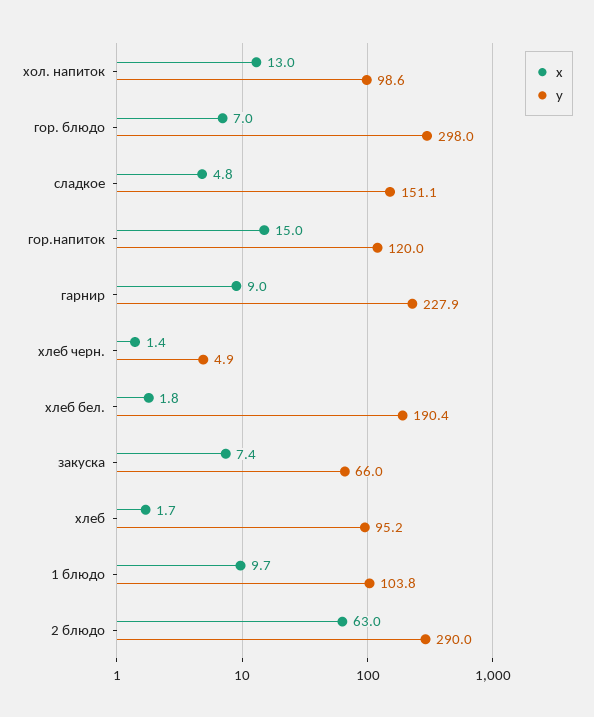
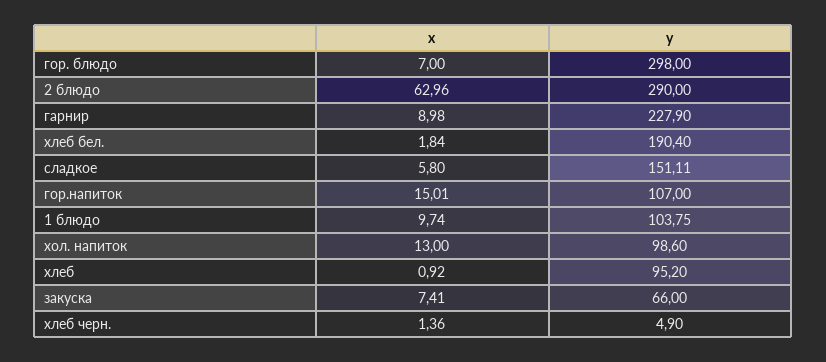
  {
    "x": {
      "хол. напиток": 13,
      "гор. блюдо": 7,
-     "сладкое": 4.8,
+     "сладкое": 5.8,
      "гор.напиток": 15.01,
      "гарнир": 8.98,
      "хлеб черн.": 1.36,
      "хлеб бел.": 1.84,
      "закуска": 7.41,
-     "хлеб": 1.7,
+     "хлеб": 0.92,
      "1 блюдо": 9.74,
      "2 блюдо": 62.96
    },
    "y": {
      "хол. напиток": 98.6,
      "гор. блюдо": 298,
      "сладкое": 151.11,
-     "гор.напиток": 120,
+     "гор.напиток": 107,
      "гарнир": 227.9,
      "хлеб черн.": 4.9,
      "хлеб бел.": 190.4,
      "закуска": 66,
      "хлеб": 95.2,
      "1 блюдо": 103.75,
      "2 блюдо": 290
    }
  }

